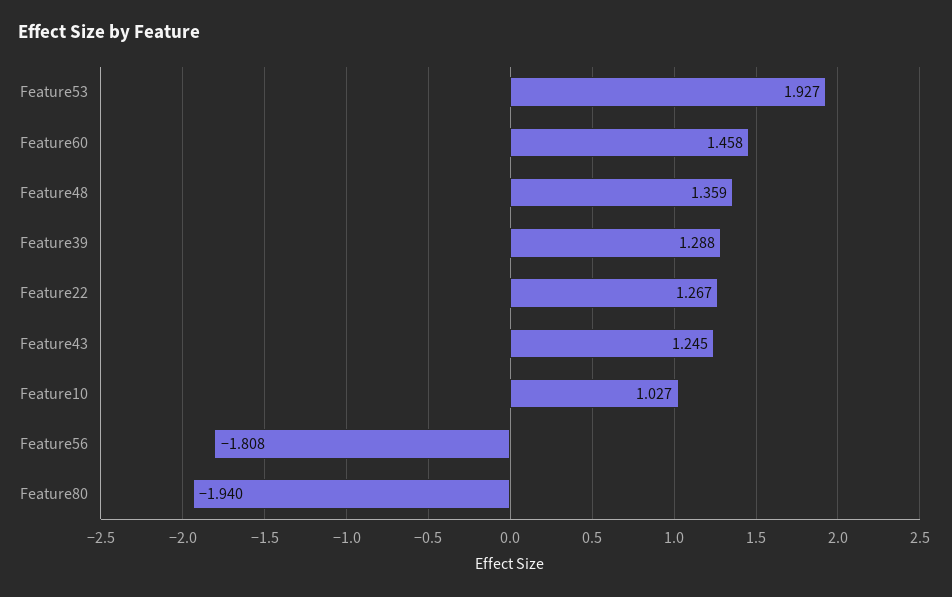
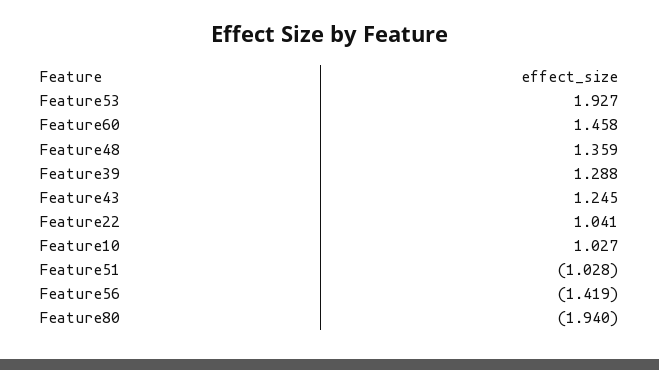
  {
    "Feature53": 1.927,
    "Feature60": 1.458,
    "Feature48": 1.359,
    "Feature39": 1.288,
-   "Feature22": 1.267,
+   "Feature22": 1.041,
    "Feature43": 1.245,
    "Feature10": 1.027,
-   "Feature56": -1.808,
+   "Feature56": -1.419,
-   "Feature80": -1.94
+   "Feature80": -1.94,
+   "Feature51": -1.028
  }

